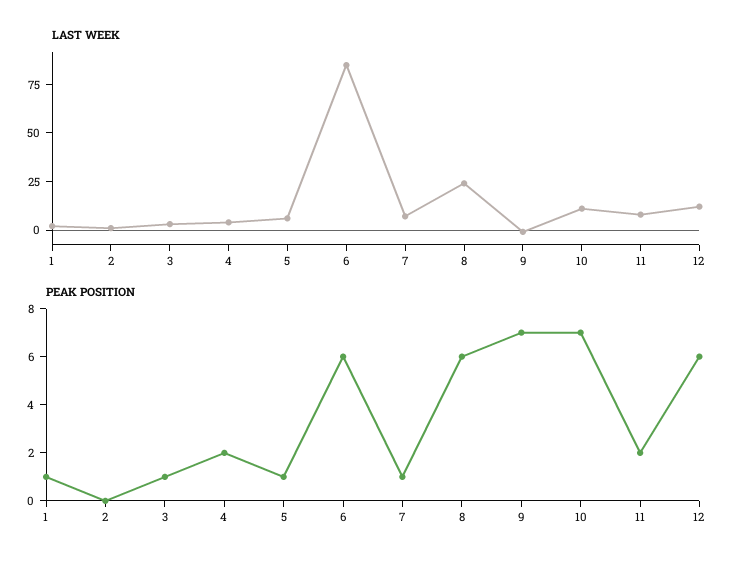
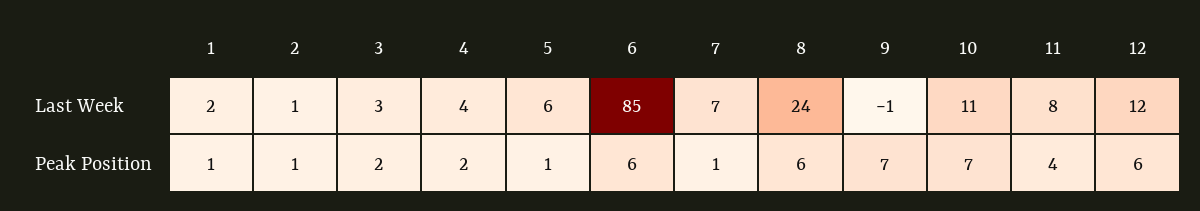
  {
    "LAST WEEK": {
      "1": 2,
      "2": 1,
      "3": 3,
      "4": 4,
      "5": 6,
      "6": 85,
      "7": 7,
      "8": 24,
      "9": -1,
      "10": 11,
      "11": 8,
      "12": 12
    },
    "PEAK POSITION": {
      "1": 1,
-     "2": 0,
+     "2": 1,
-     "3": 1,
+     "3": 2,
      "4": 2,
      "5": 1,
      "6": 6,
      "7": 1,
      "8": 6,
      "9": 7,
      "10": 7,
-     "11": 2,
+     "11": 4,
      "12": 6
    }
  }

